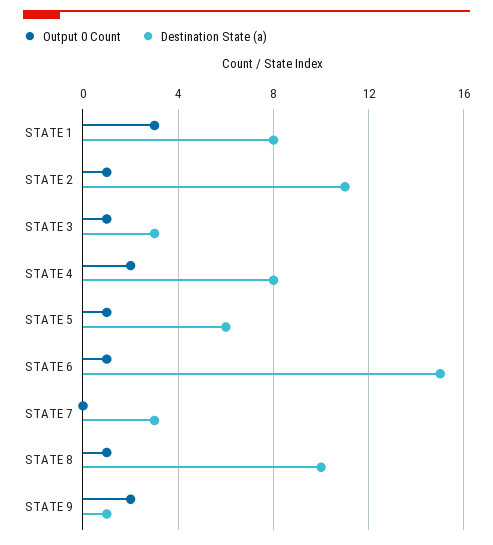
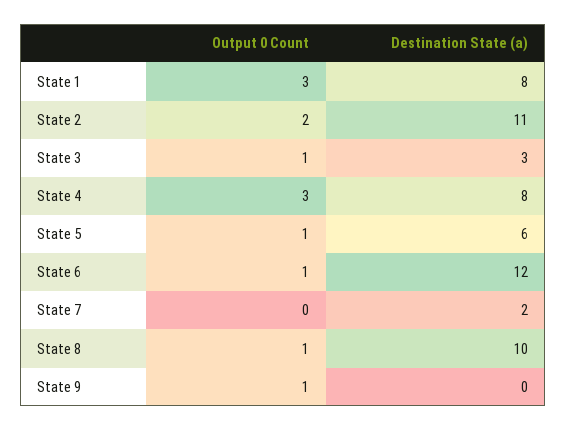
  {
    "Output 0 Count": {
      "STATE 1": 3,
-     "STATE 2": 1,
+     "STATE 2": 2,
      "STATE 3": 1,
-     "STATE 4": 2,
+     "STATE 4": 3,
      "STATE 5": 1,
      "STATE 6": 1,
      "STATE 7": 0,
      "STATE 8": 1,
-     "STATE 9": 2
+     "STATE 9": 1
    },
    "Destination State (a)": {
      "STATE 1": 8,
      "STATE 2": 11,
      "STATE 3": 3,
      "STATE 4": 8,
      "STATE 5": 6,
-     "STATE 6": 15,
+     "STATE 6": 12,
-     "STATE 7": 3,
+     "STATE 7": 2,
      "STATE 8": 10,
-     "STATE 9": 1
+     "STATE 9": 0
    }
  }

